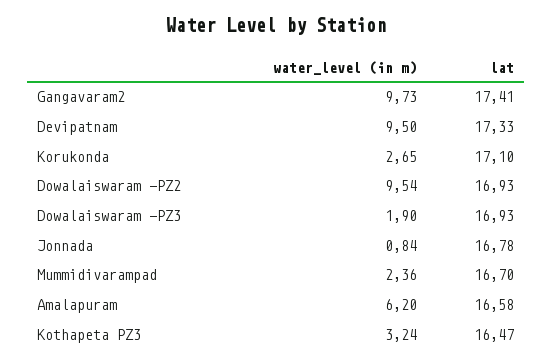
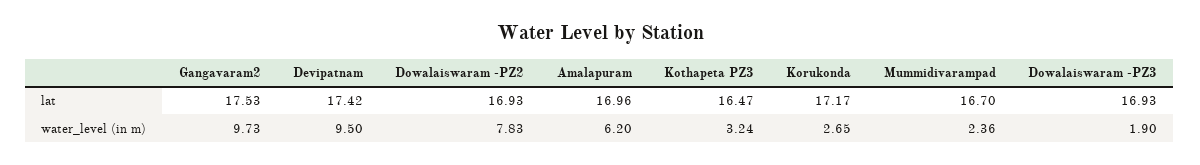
  {
    "water_level (in m)": {
      "Gangavaram2": 9.73,
      "Devipatnam": 9.5,
      "Korukonda": 2.65,
-     "Dowalaiswaram -PZ2": 9.54,
+     "Dowalaiswaram -PZ2": 7.83,
      "Dowalaiswaram -PZ3": 1.9,
-     "Jonnada": 0.84,
      "Mummidivarampad": 2.36,
      "Amalapuram": 6.2,
      "Kothapeta PZ3": 3.24
    },
    "lat": {
-     "Gangavaram2": 17.41,
+     "Gangavaram2": 17.53,
-     "Devipatnam": 17.33,
+     "Devipatnam": 17.42,
-     "Korukonda": 17.1,
+     "Korukonda": 17.17,
      "Dowalaiswaram -PZ2": 16.93,
      "Dowalaiswaram -PZ3": 16.93,
-     "Jonnada": 16.78,
      "Mummidivarampad": 16.7,
-     "Amalapuram": 16.58,
+     "Amalapuram": 16.96,
      "Kothapeta PZ3": 16.47
    }
  }

